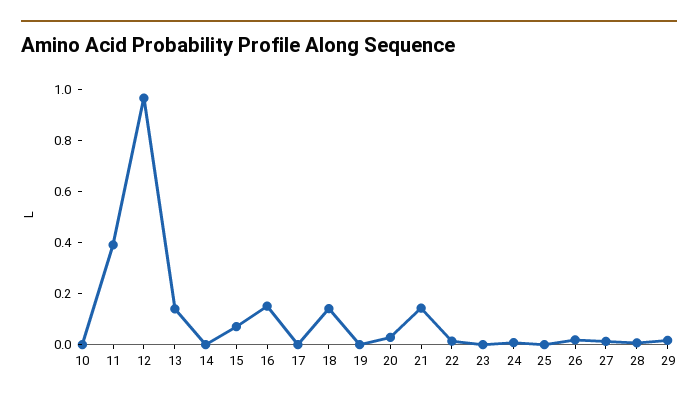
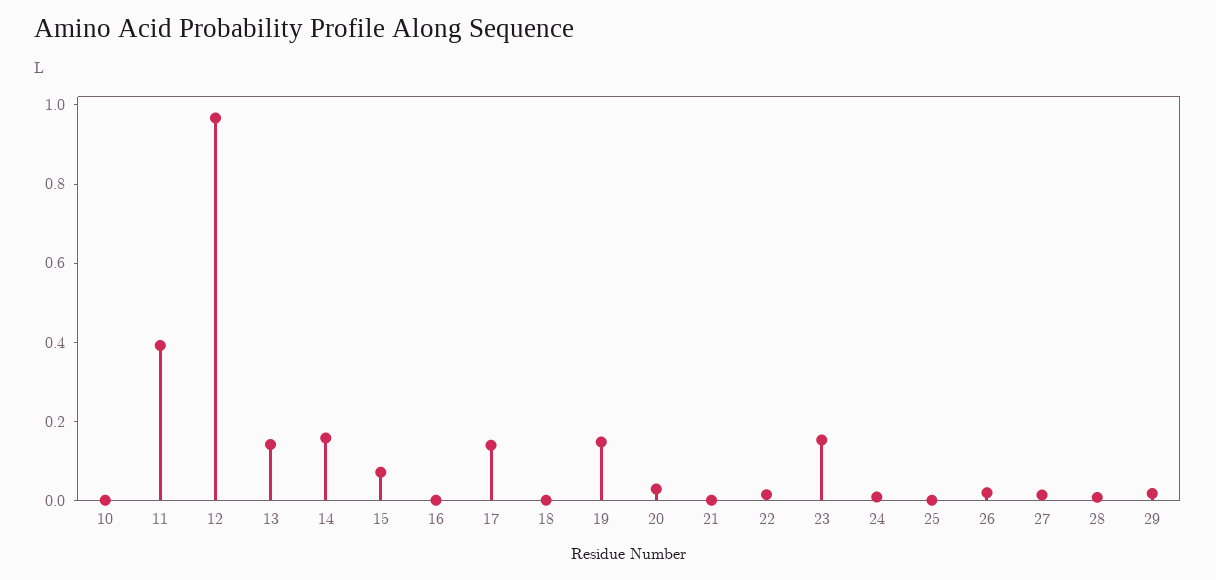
  {
    "10": 0,
    "11": 0.4,
    "12": 0.95,
    "13": 0.15,
-   "14": 0,
+   "14": 0.15,
    "15": 0.05,
-   "16": 0.15,
+   "16": 0,
-   "17": 0,
+   "17": 0.15,
-   "18": 0.15,
+   "18": 0,
-   "19": 0,
+   "19": 0.15,
    "20": 0.05,
-   "21": 0.15,
+   "21": 0,
    "22": 0,
-   "23": 0,
+   "23": 0.15,
    "24": 0,
    "25": 0,
    "26": 0,
    "27": 0,
    "28": 0,
    "29": 0
  }

